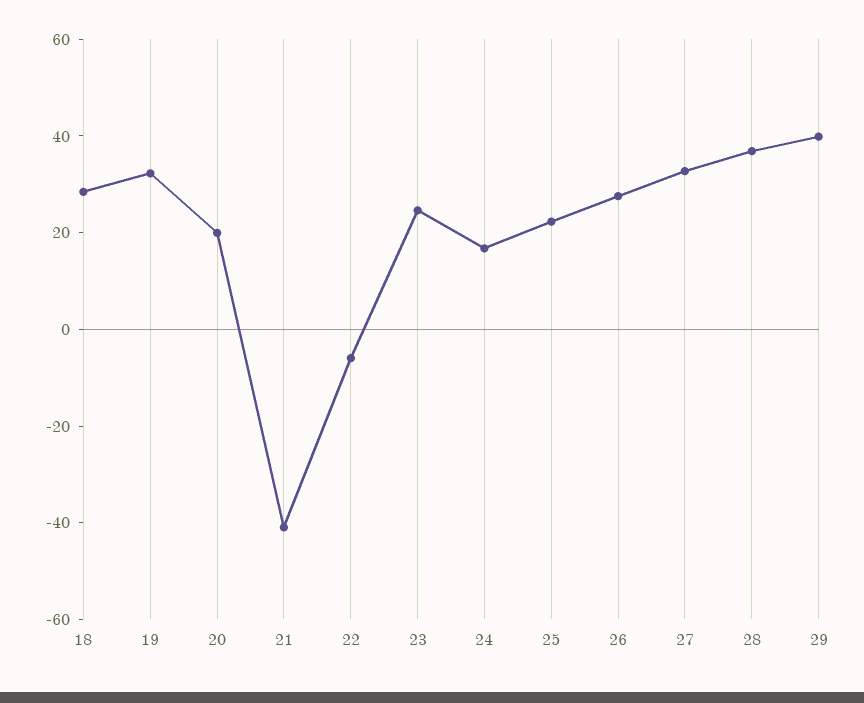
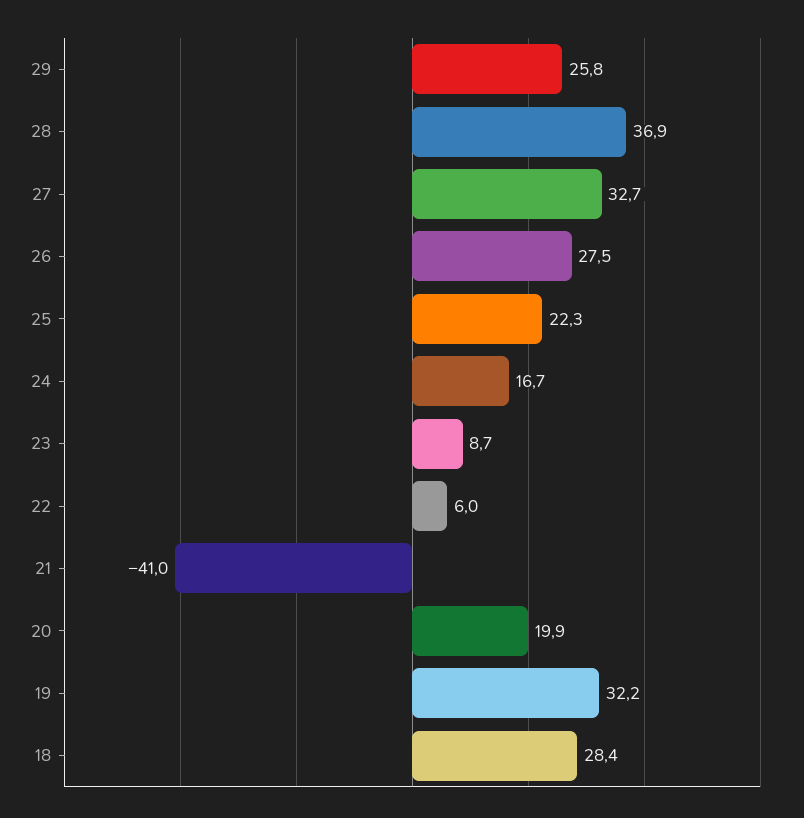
  {
    "18": 28.4,
    "19": 32.2,
    "20": 19.9,
    "21": -41,
-   "22": -5,
+   "22": 6,
-   "23": 25,
+   "23": 8.7,
    "24": 16.7,
    "25": 22.3,
    "26": 27.5,
    "27": 32.7,
    "28": 36.9,
-   "29": 40
+   "29": 25.8
  }

